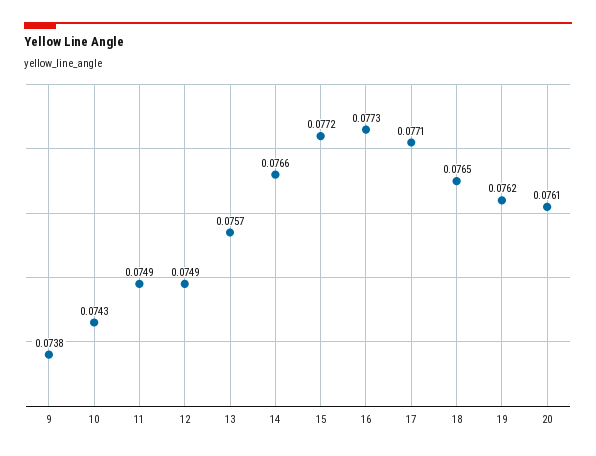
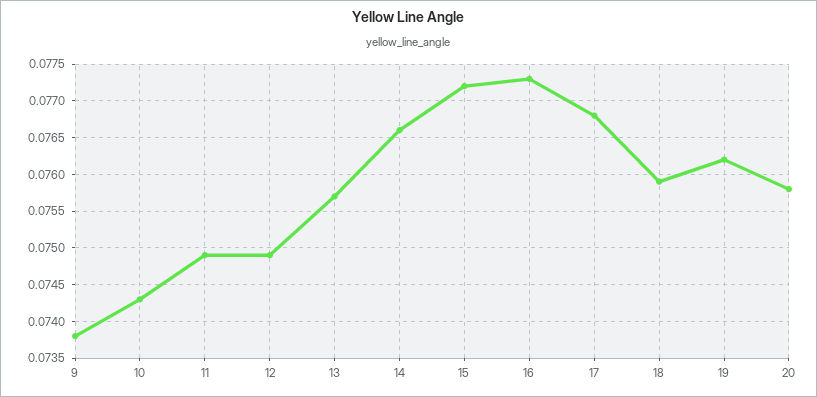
  {
    "9": 0.0738,
    "10": 0.0743,
    "11": 0.0749,
    "12": 0.0749,
    "13": 0.0757,
    "14": 0.0766,
    "15": 0.0772,
    "16": 0.0773,
-   "17": 0.0771,
+   "17": 0.0768,
-   "18": 0.0765,
+   "18": 0.0759,
    "19": 0.0762,
-   "20": 0.0761
+   "20": 0.0758
  }

